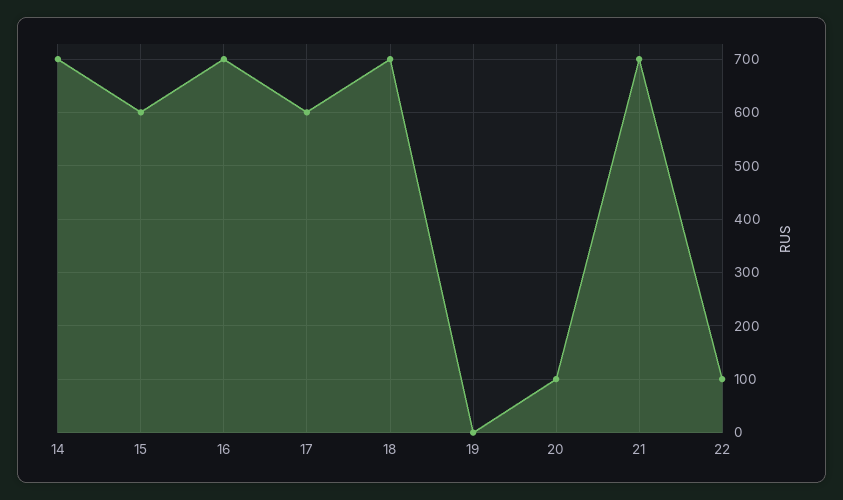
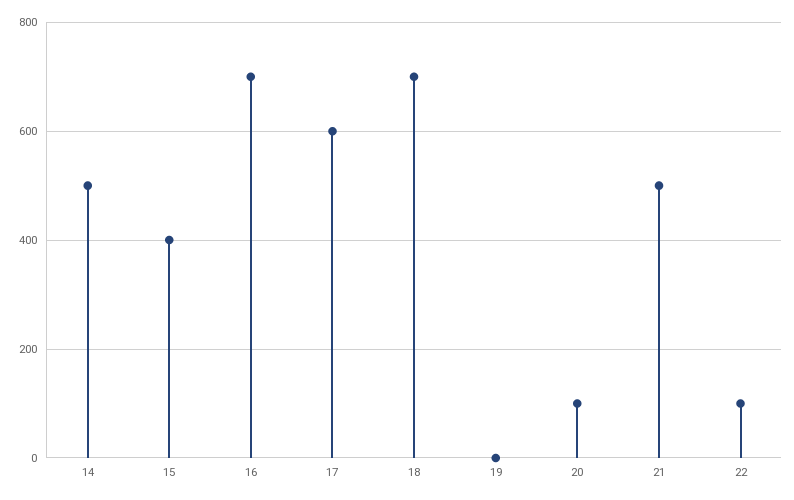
  {
-   "14": 700,
+   "14": 500,
-   "15": 600,
+   "15": 400,
    "16": 700,
    "17": 600,
    "18": 700,
    "19": 0,
    "20": 100,
-   "21": 700,
+   "21": 500,
    "22": 100
  }

